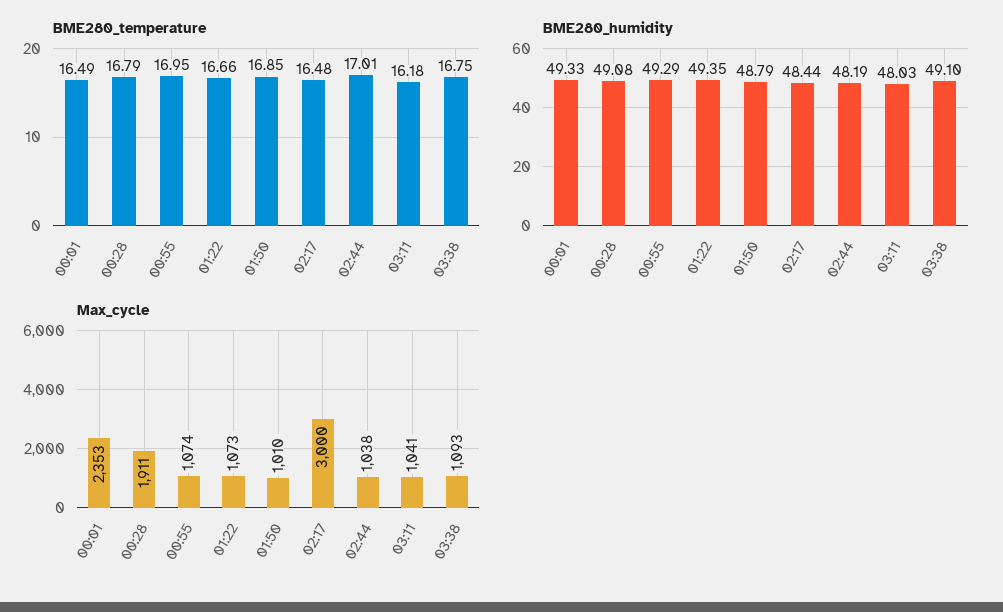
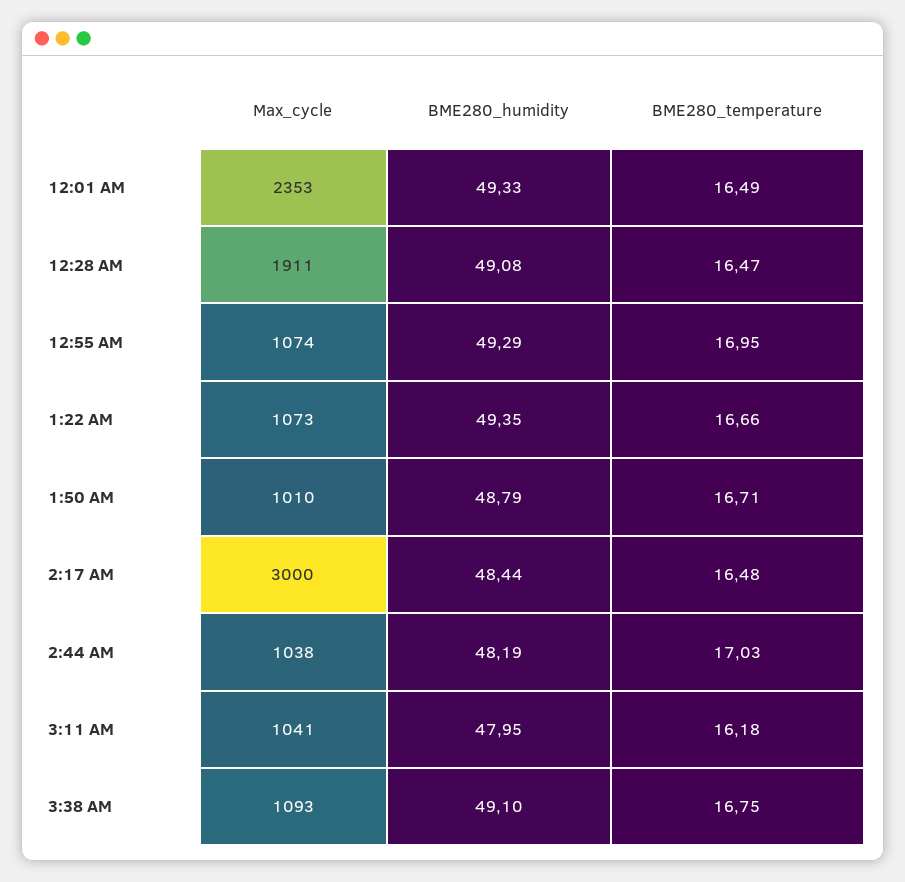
  {
    "BME280_temperature": {
      "00:01": 16.49,
-     "00:28": 16.79,
+     "00:28": 16.47,
      "00:55": 16.95,
      "01:22": 16.66,
-     "01:50": 16.85,
+     "01:50": 16.71,
      "02:17": 16.48,
-     "02:44": 17.01,
+     "02:44": 17.03,
      "03:11": 16.18,
      "03:38": 16.75
    },
    "BME280_humidity": {
      "00:01": 49.33,
      "00:28": 49.08,
      "00:55": 49.29,
      "01:22": 49.35,
      "01:50": 48.79,
      "02:17": 48.44,
      "02:44": 48.19,
-     "03:11": 48.03,
+     "03:11": 47.95,
      "03:38": 49.1
    },
    "Max_cycle": {
      "00:01": 2353,
      "00:28": 1911,
      "00:55": 1074,
      "01:22": 1073,
      "01:50": 1010,
      "02:17": 3000,
      "02:44": 1038,
      "03:11": 1041,
      "03:38": 1093
    }
  }

